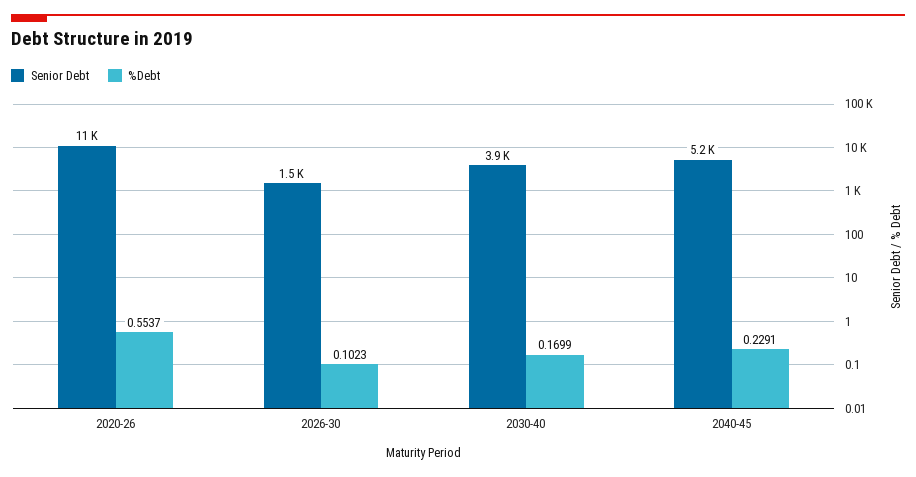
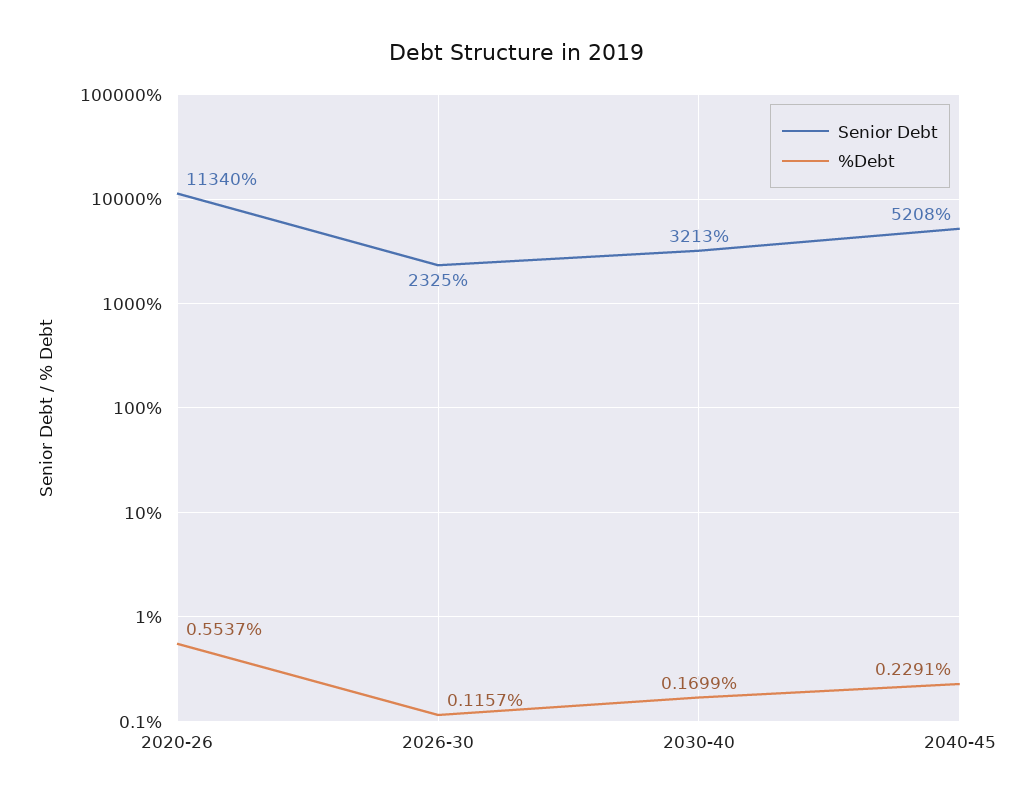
  {
    "Senior Debt": {
      "2020-26": 11340,
-     "2026-30": 1500,
+     "2026-30": 2325,
-     "2030-40": 3900,
+     "2030-40": 3213,
      "2040-45": 5208
    },
    "%Debt": {
      "2020-26": 0.5537,
-     "2026-30": 0.1023,
+     "2026-30": 0.1157,
      "2030-40": 0.1699,
      "2040-45": 0.2291
    }
  }

